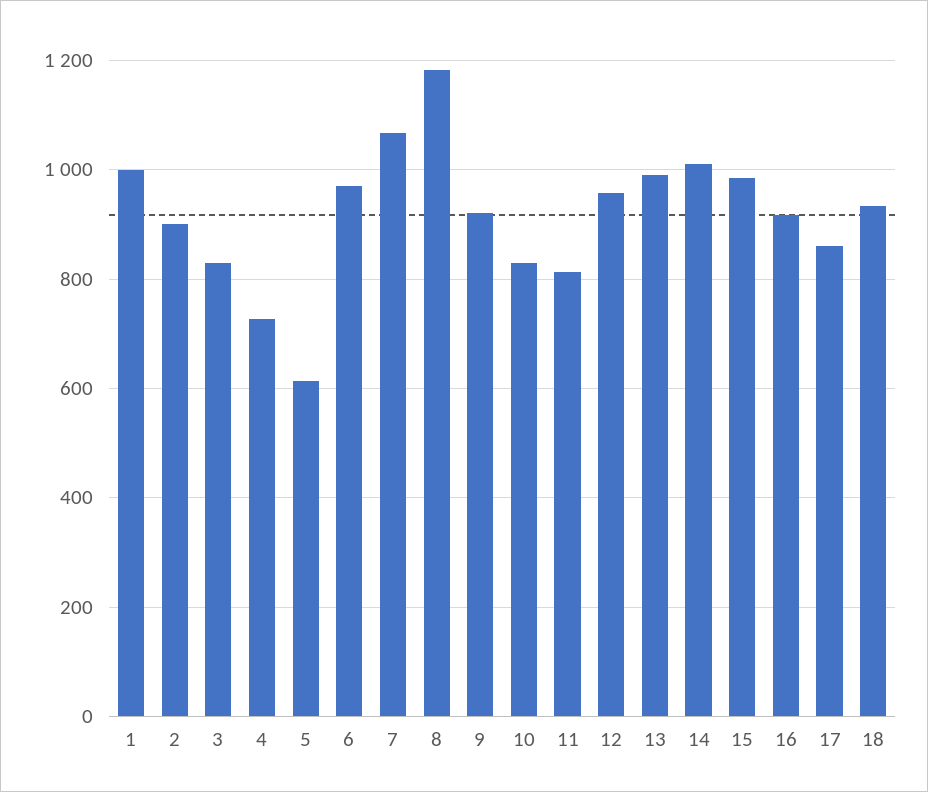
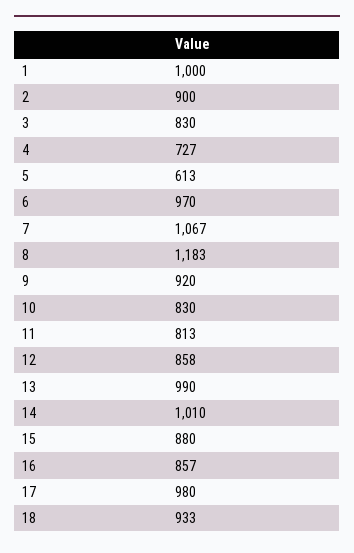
  {
    "1": 1000,
    "2": 900,
    "3": 830,
    "4": 727,
    "5": 613,
    "6": 970,
    "7": 1067,
    "8": 1183,
    "9": 920,
    "10": 830,
    "11": 813,
-   "12": 960,
+   "12": 858,
    "13": 990,
    "14": 1010,
-   "15": 980,
+   "15": 880,
-   "16": 920,
+   "16": 857,
-   "17": 860,
+   "17": 980,
    "18": 933
  }

